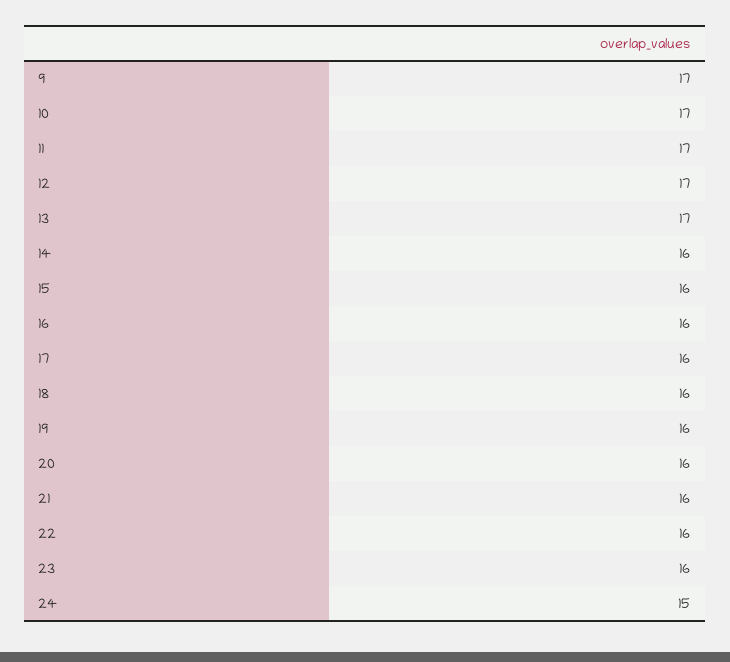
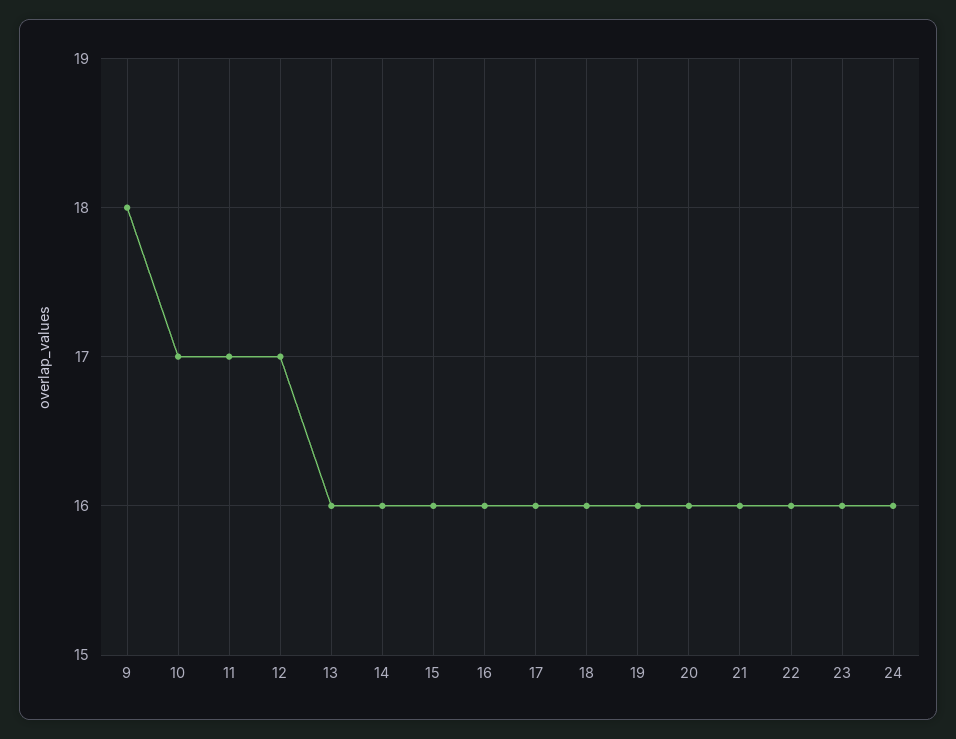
  {
-   "9": 17,
+   "9": 18,
    "10": 17,
    "11": 17,
    "12": 17,
-   "13": 17,
+   "13": 16,
    "14": 16,
    "15": 16,
    "16": 16,
    "17": 16,
    "18": 16,
    "19": 16,
    "20": 16,
    "21": 16,
    "22": 16,
    "23": 16,
-   "24": 15
+   "24": 16
  }

